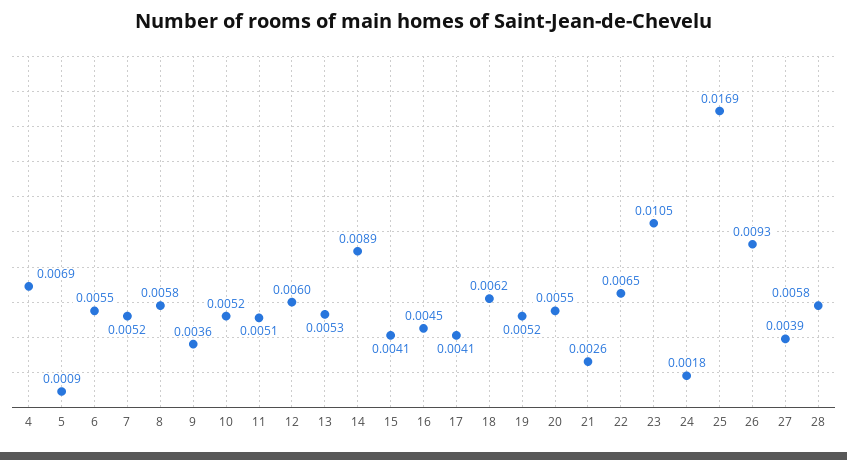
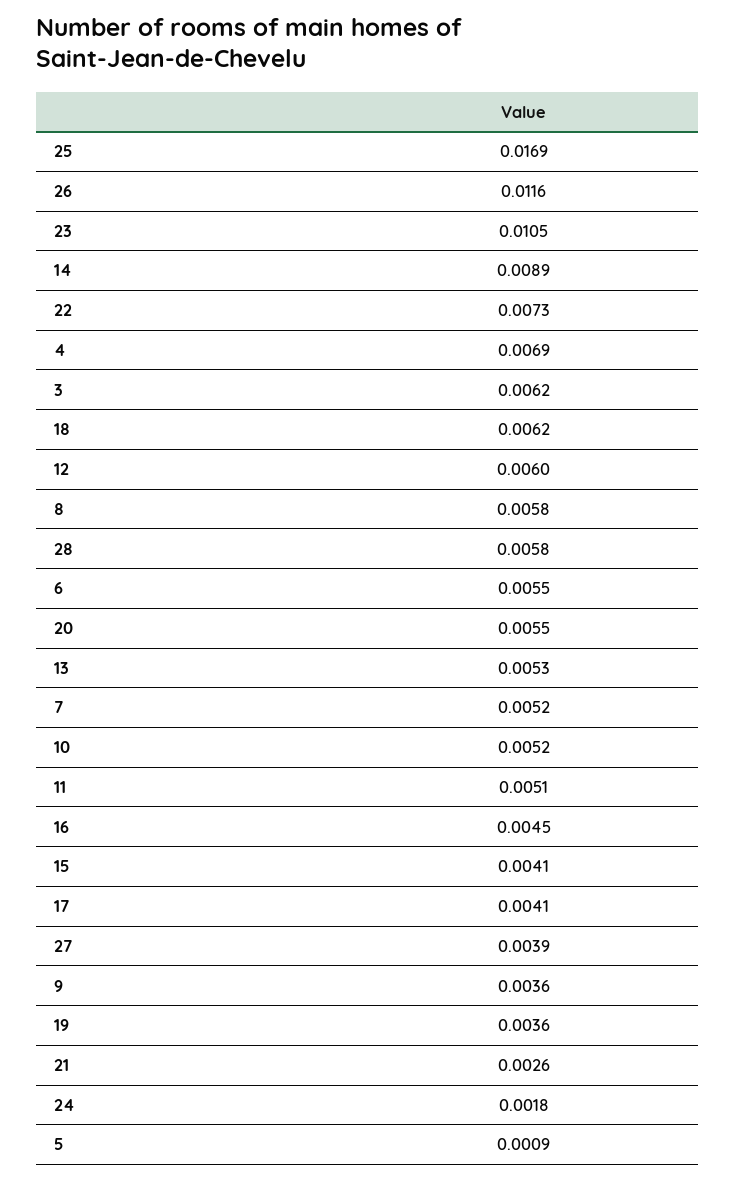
  {
    "4": 0.0069,
    "5": 0.0009,
    "6": 0.0055,
    "7": 0.0052,
    "8": 0.0058,
    "9": 0.0036,
    "10": 0.0052,
    "11": 0.0051,
    "12": 0.006,
    "13": 0.0053,
    "14": 0.0089,
    "15": 0.0041,
    "16": 0.0045,
    "17": 0.0041,
    "18": 0.0062,
-   "19": 0.0052,
+   "19": 0.0036,
    "20": 0.0055,
    "21": 0.0026,
-   "22": 0.0065,
+   "22": 0.0073,
    "23": 0.0105,
    "24": 0.0018,
    "25": 0.0169,
-   "26": 0.0093,
+   "26": 0.0116,
    "27": 0.0039,
-   "28": 0.0058
+   "28": 0.0058,
+   "3": 0.0062
  }

